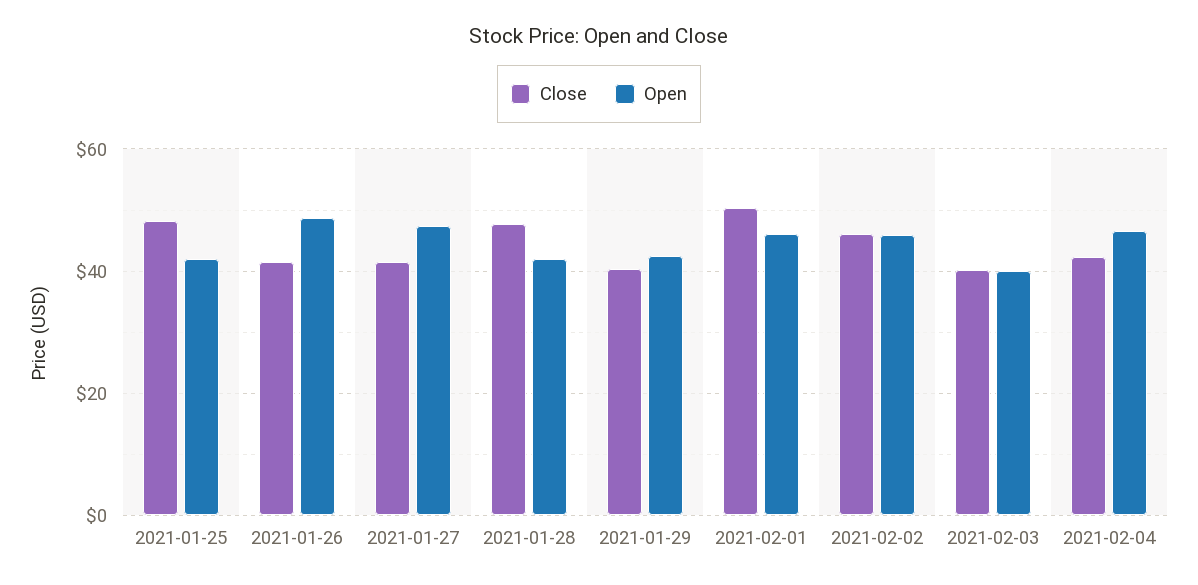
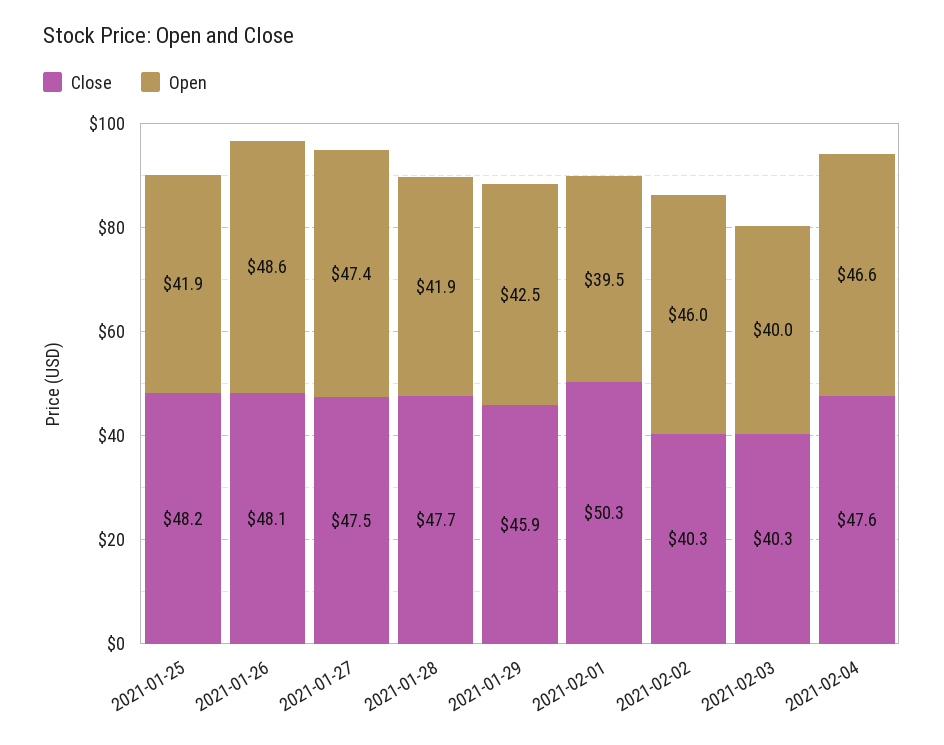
  {
    "Close": {
      "2021-01-25": 48.2,
-     "2021-01-26": 42,
+     "2021-01-26": 48.1,
-     "2021-01-27": 42,
+     "2021-01-27": 47.5,
      "2021-01-28": 47.7,
-     "2021-01-29": 40,
+     "2021-01-29": 45.9,
      "2021-02-01": 50.3,
-     "2021-02-02": 46,
+     "2021-02-02": 40.3,
      "2021-02-03": 40.3,
-     "2021-02-04": 42
+     "2021-02-04": 47.6
    },
    "Open": {
      "2021-01-25": 41.9,
      "2021-01-26": 48.6,
      "2021-01-27": 47.4,
      "2021-01-28": 41.9,
      "2021-01-29": 42.5,
-     "2021-02-01": 46,
+     "2021-02-01": 39.5,
      "2021-02-02": 46,
      "2021-02-03": 40,
      "2021-02-04": 46.6
    }
  }

